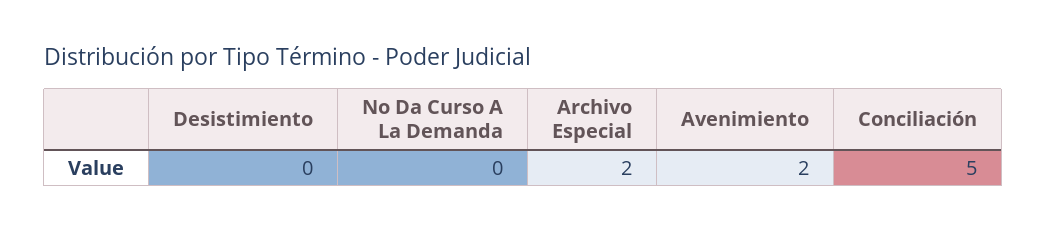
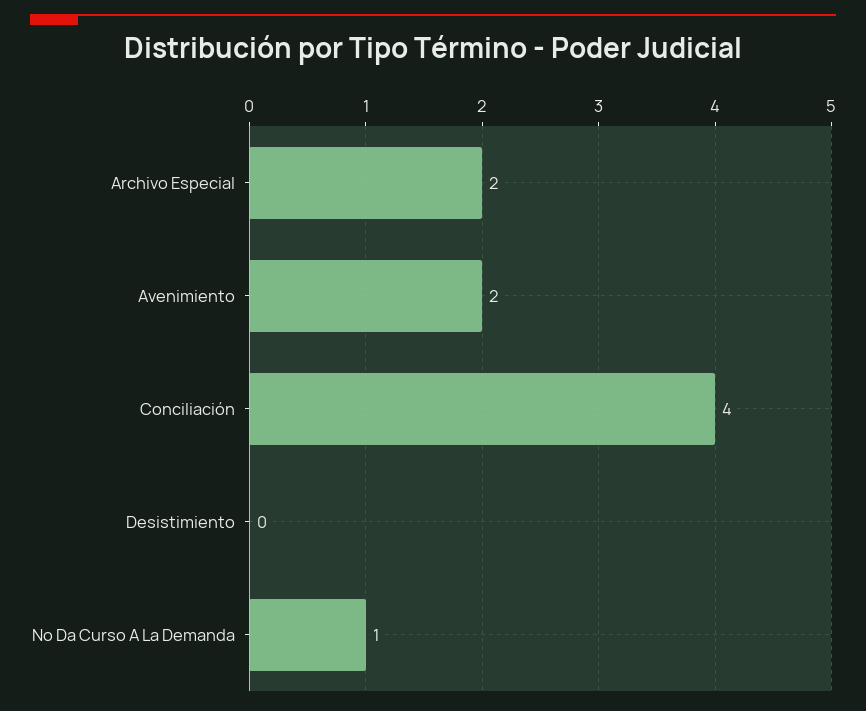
  {
    "Desistimiento": 0,
-   "No Da Curso A La Demanda": 0,
+   "No Da Curso A La Demanda": 1,
    "Archivo Especial": 2,
    "Avenimiento": 2,
-   "Conciliación": 5
+   "Conciliación": 4
  }

